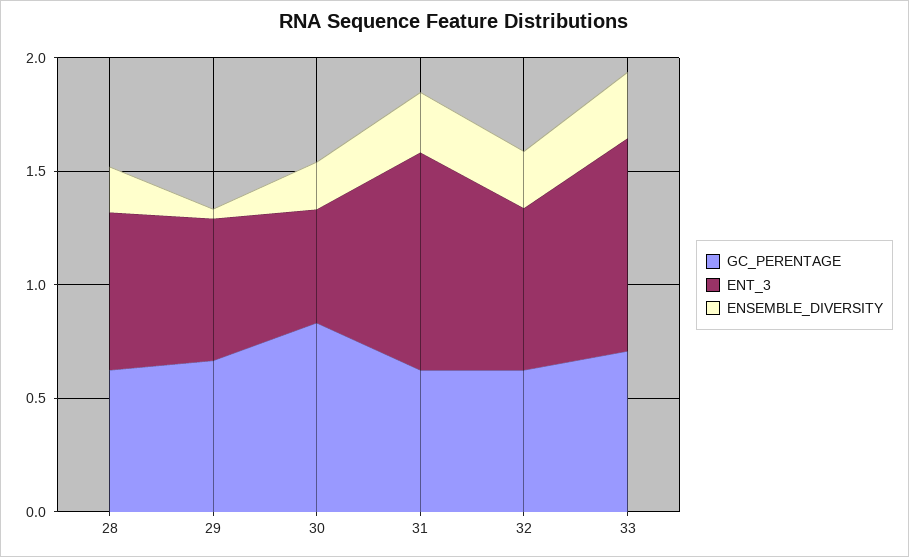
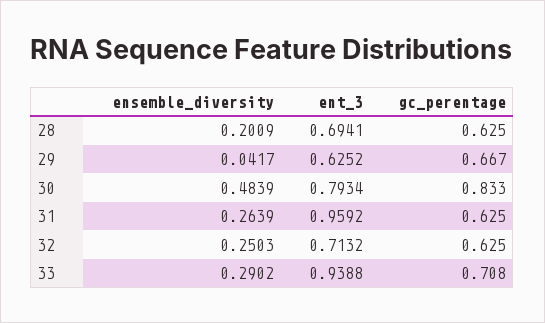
  {
    "GC_PERENTAGE": {
      "28": 0.625,
      "29": 0.667,
      "30": 0.833,
      "31": 0.625,
      "32": 0.625,
      "33": 0.708
    },
    "ENT_3": {
      "28": 0.6941,
      "29": 0.6252,
-     "30": 0.5,
+     "30": 0.7934,
      "31": 0.9592,
      "32": 0.7132,
      "33": 0.9388
    },
    "ENSEMBLE_DIVERSITY": {
      "28": 0.2009,
      "29": 0.0417,
-     "30": 0.2,
+     "30": 0.4839,
      "31": 0.2639,
      "32": 0.2503,
      "33": 0.2902
    }
  }

